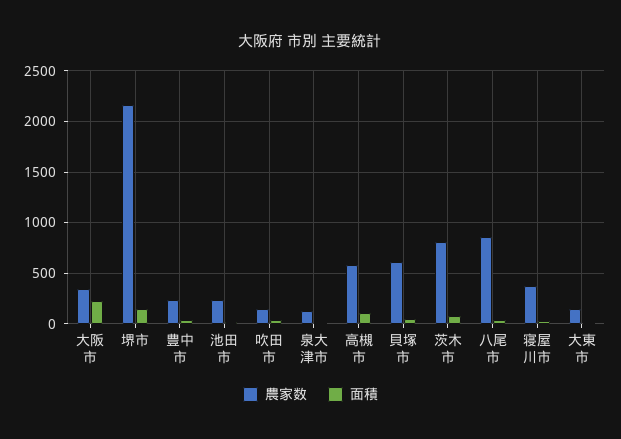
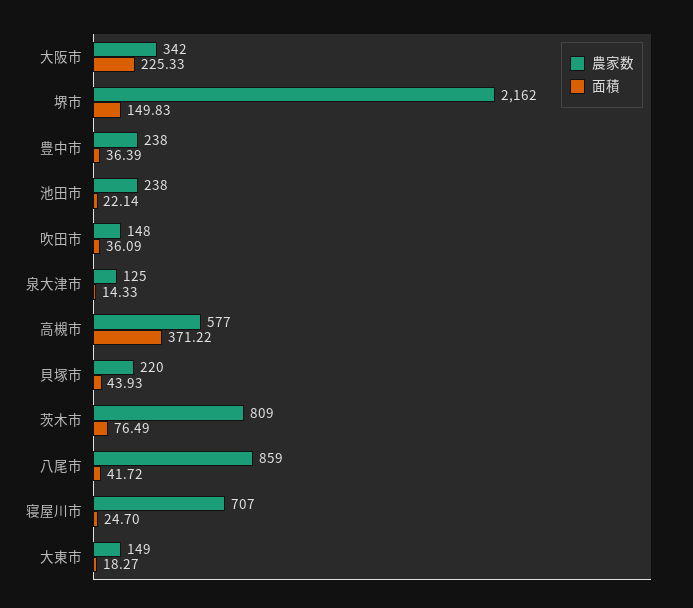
  {
    "農家数": {
      "大阪市": 342,
      "堺市": 2162,
      "豊中市": 238,
      "池田市": 238,
      "吹田市": 148,
      "泉大津市": 125,
      "高槻市": 577,
-     "貝塚市": 600,
+     "貝塚市": 220,
      "茨木市": 809,
      "八尾市": 859,
-     "寝屋川市": 400,
+     "寝屋川市": 707,
      "大東市": 149
    },
    "面積": {
      "大阪市": 225.33,
      "堺市": 149.83,
      "豊中市": 36.39,
      "池田市": 22.14,
      "吹田市": 36.09,
      "泉大津市": 14.33,
-     "高槻市": 100,
+     "高槻市": 371.22,
      "貝塚市": 43.93,
      "茨木市": 76.49,
      "八尾市": 41.72,
      "寝屋川市": 24.7,
      "大東市": 18.27
    }
  }

